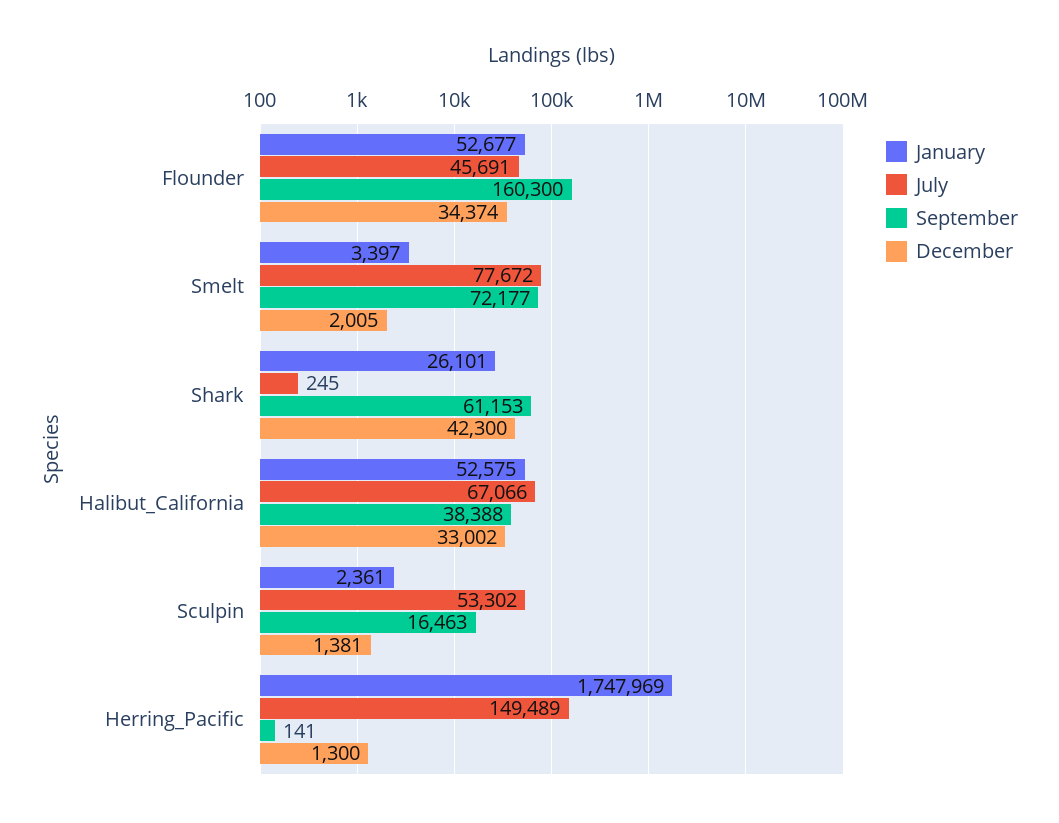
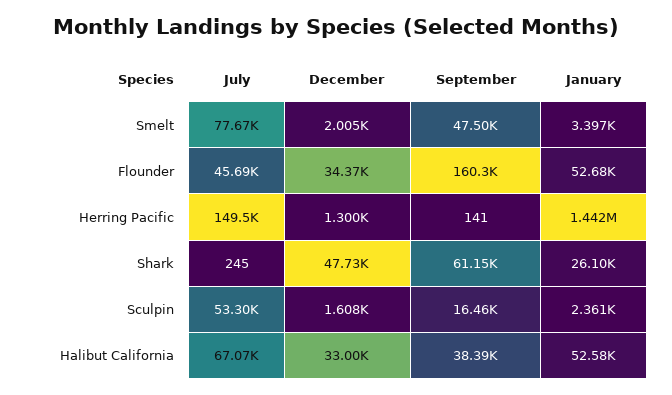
  {
    "January": {
      "Flounder": 52677,
      "Smelt": 3397,
      "Shark": 26101,
      "Halibut_California": 52575,
      "Sculpin": 2361,
-     "Herring_Pacific": 1747969
+     "Herring_Pacific": 1442000
    },
    "July": {
      "Flounder": 45691,
      "Smelt": 77672,
      "Shark": 245,
      "Halibut_California": 67066,
      "Sculpin": 53302,
      "Herring_Pacific": 149489
    },
    "September": {
      "Flounder": 160300,
-     "Smelt": 72177,
+     "Smelt": 47500,
      "Shark": 61153,
      "Halibut_California": 38388,
      "Sculpin": 16463,
      "Herring_Pacific": 141
    },
    "December": {
      "Flounder": 34374,
      "Smelt": 2005,
-     "Shark": 42300,
+     "Shark": 47730,
      "Halibut_California": 33002,
-     "Sculpin": 1381,
+     "Sculpin": 1608,
      "Herring_Pacific": 1300
    }
  }

